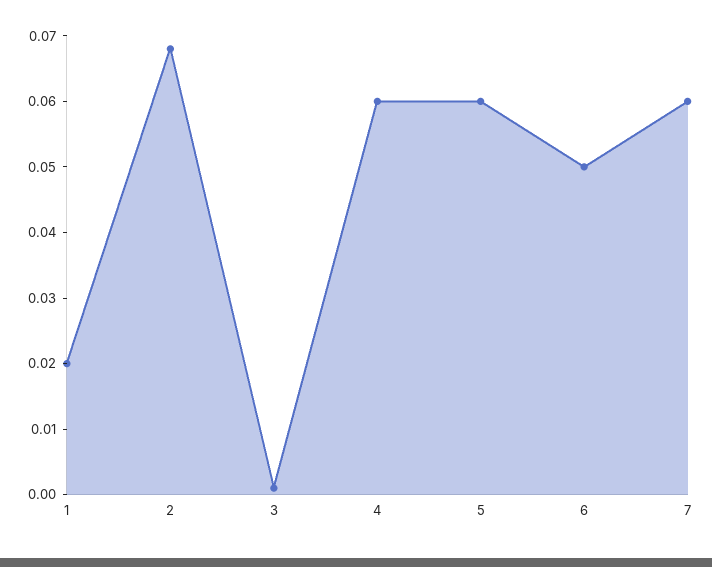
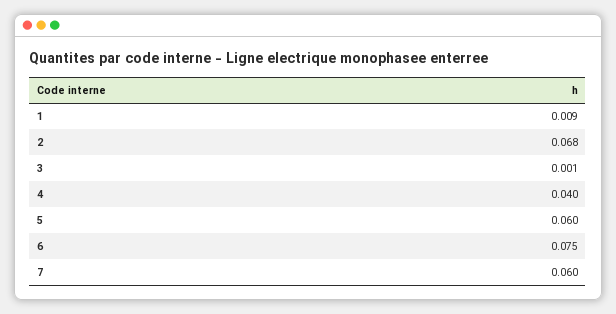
  {
-   "1": 0.02,
+   "1": 0.009,
    "2": 0.068,
    "3": 0.001,
-   "4": 0.06,
+   "4": 0.04,
    "5": 0.06,
-   "6": 0.05,
+   "6": 0.075,
    "7": 0.06
  }

